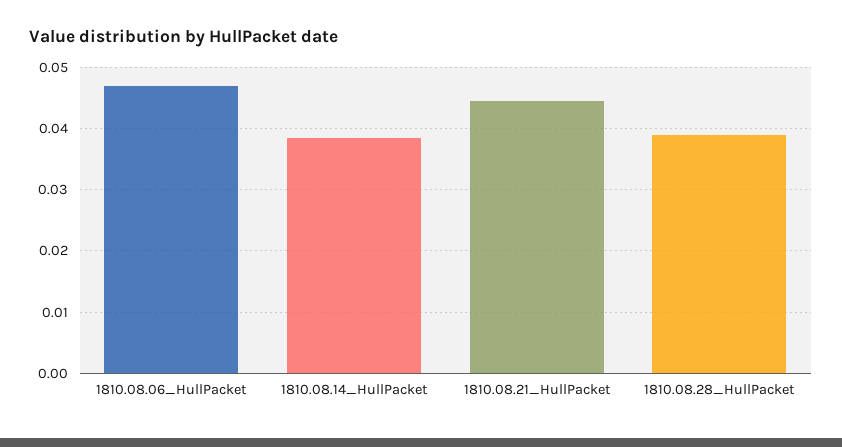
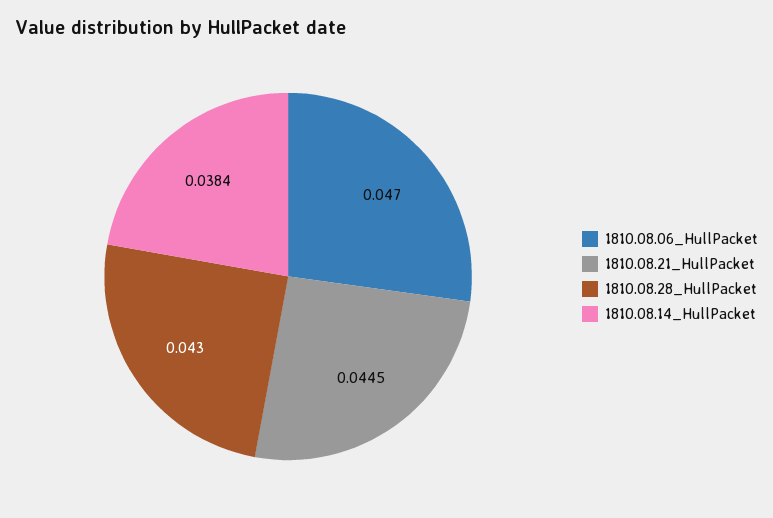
  {
    "1810.08.06_HullPacket": 0.047,
    "1810.08.14_HullPacket": 0.0384,
    "1810.08.21_HullPacket": 0.0445,
-   "1810.08.28_HullPacket": 0.039
+   "1810.08.28_HullPacket": 0.043
  }

